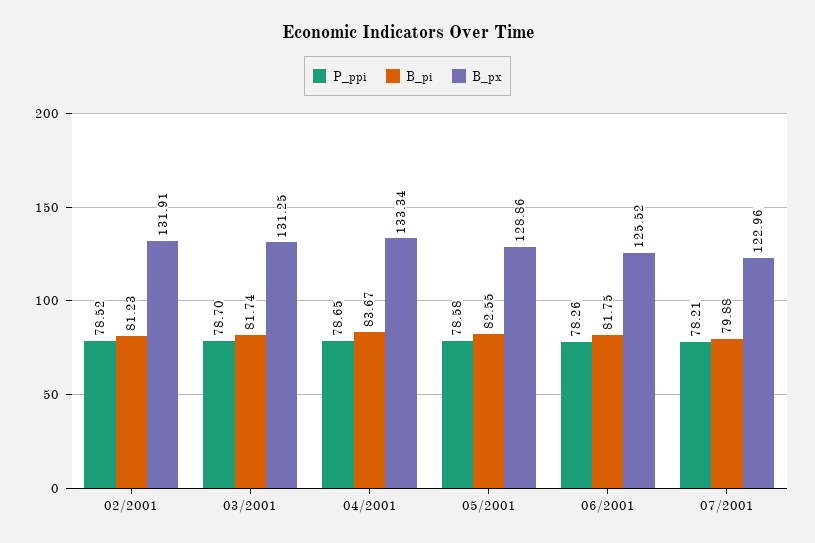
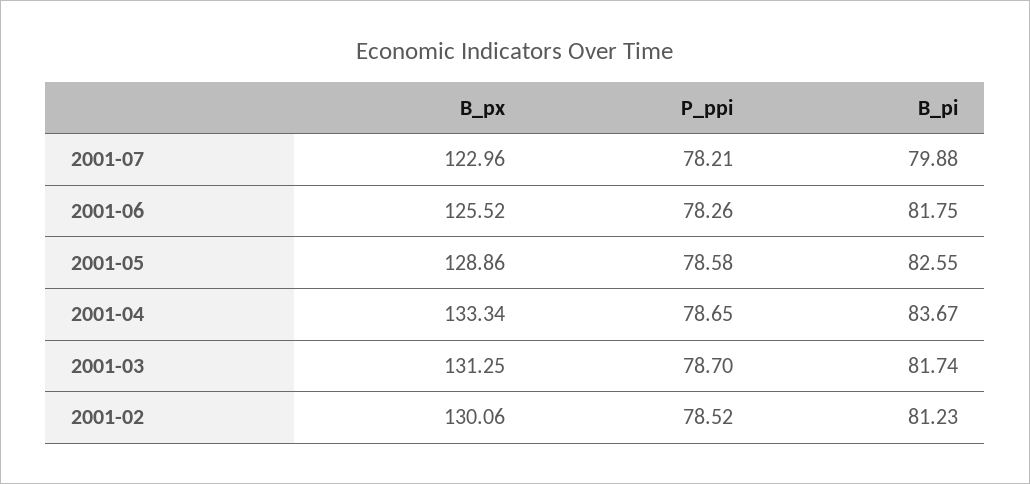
  {
    "P_ppi": {
      "02/2001": 78.52,
      "03/2001": 78.7,
      "04/2001": 78.65,
      "05/2001": 78.58,
      "06/2001": 78.26,
      "07/2001": 78.21
    },
    "B_pi": {
      "02/2001": 81.23,
      "03/2001": 81.74,
      "04/2001": 83.67,
      "05/2001": 82.55,
      "06/2001": 81.75,
      "07/2001": 79.88
    },
    "B_px": {
-     "02/2001": 131.91,
+     "02/2001": 130.06,
      "03/2001": 131.25,
      "04/2001": 133.34,
      "05/2001": 128.86,
      "06/2001": 125.52,
      "07/2001": 122.96
    }
  }

